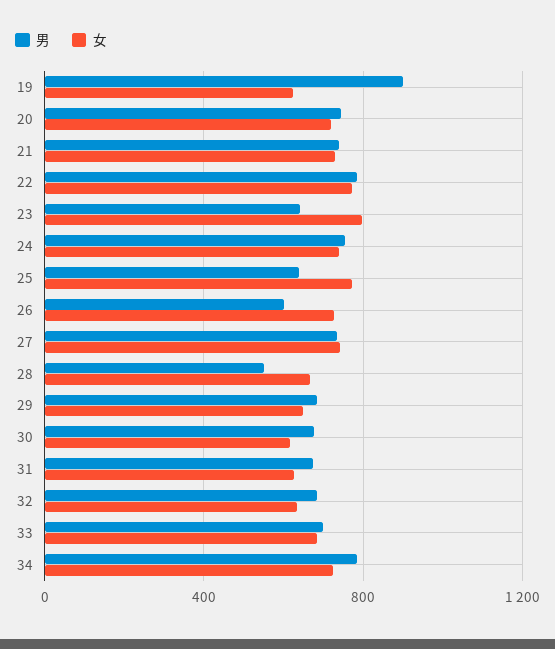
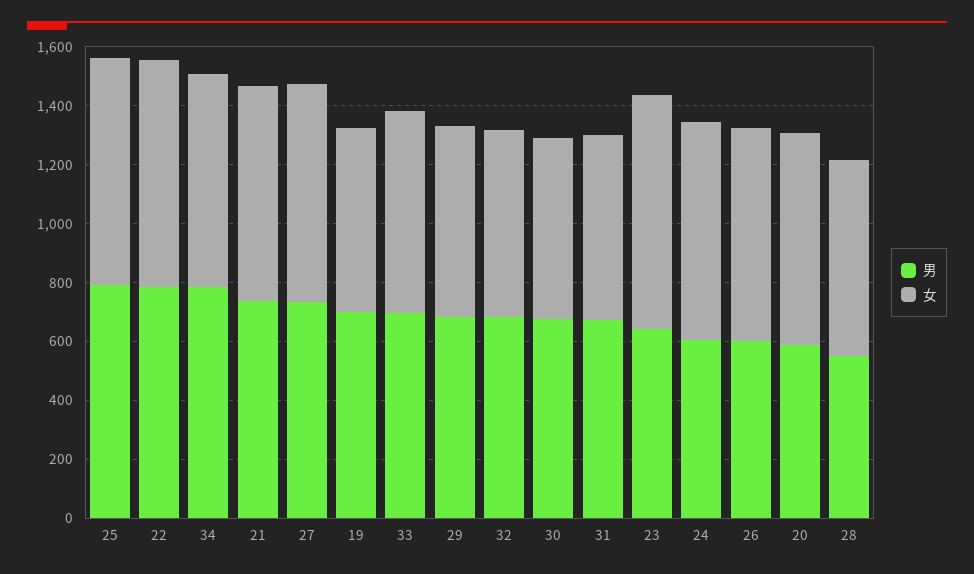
  {
    "男": {
-     "19": 900,
+     "19": 700,
-     "20": 750,
+     "20": 600,
      "21": 750,
      "22": 800,
      "23": 650,
-     "24": 750,
+     "24": 600,
-     "25": 650,
+     "25": 800,
      "26": 600,
      "27": 750,
      "28": 550,
      "29": 700,
      "30": 700,
      "31": 650,
      "32": 700,
      "33": 700,
      "34": 800
    },
    "女": {
      "19": 600,
      "20": 700,
      "21": 750,
      "22": 750,
      "23": 800,
      "24": 750,
      "25": 750,
      "26": 750,
      "27": 750,
      "28": 650,
      "29": 650,
      "30": 600,
      "31": 650,
      "32": 650,
      "33": 700,
      "34": 750
    }
  }

